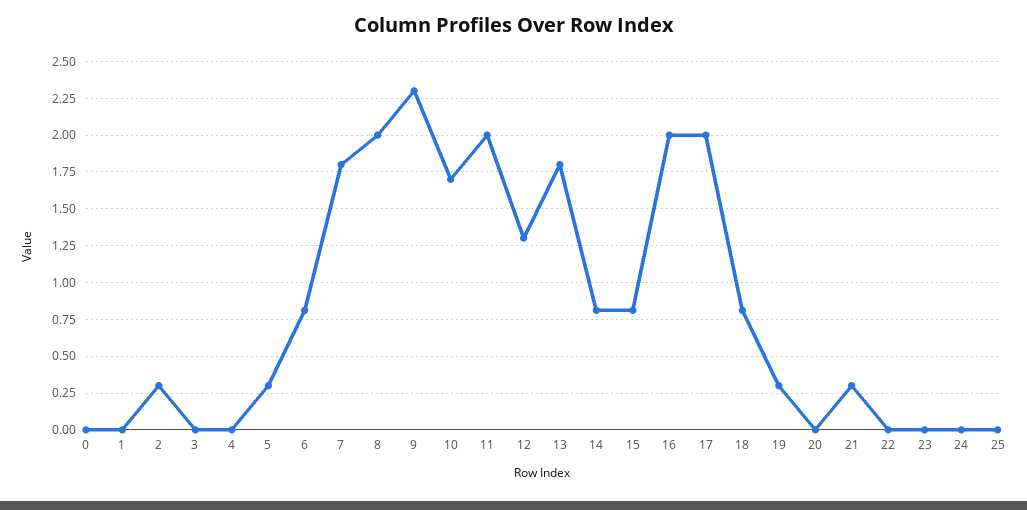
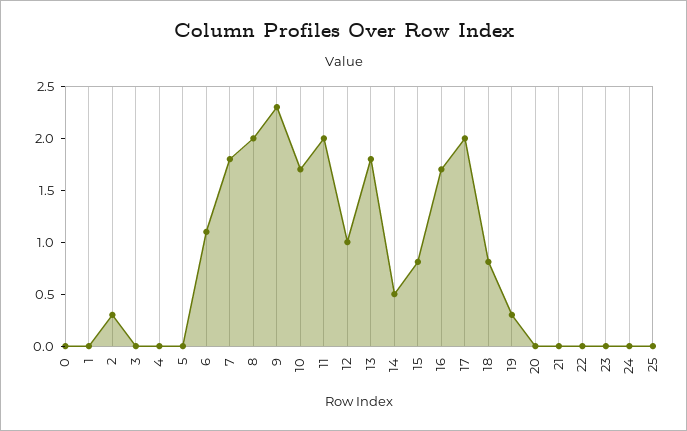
  {
    "0": 0,
    "1": 0,
    "2": 0.3,
    "3": 0,
    "4": 0,
-   "5": 0.3,
+   "5": 0,
-   "6": 0.8,
+   "6": 1.1,
    "7": 1.8,
    "8": 2,
    "9": 2.3,
    "10": 1.7,
    "11": 2,
-   "12": 1.3,
+   "12": 1,
    "13": 1.8,
-   "14": 0.8,
+   "14": 0.5,
    "15": 0.8,
-   "16": 2,
+   "16": 1.7,
    "17": 2,
    "18": 0.8,
    "19": 0.3,
    "20": 0,
-   "21": 0.3,
+   "21": 0,
    "22": 0,
    "23": 0,
    "24": 0,
    "25": 0
  }

